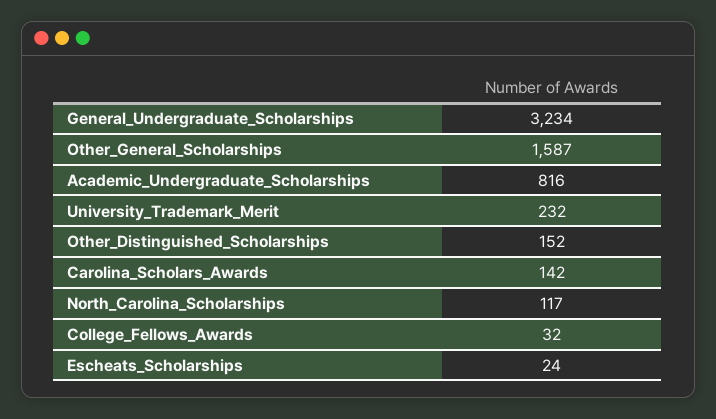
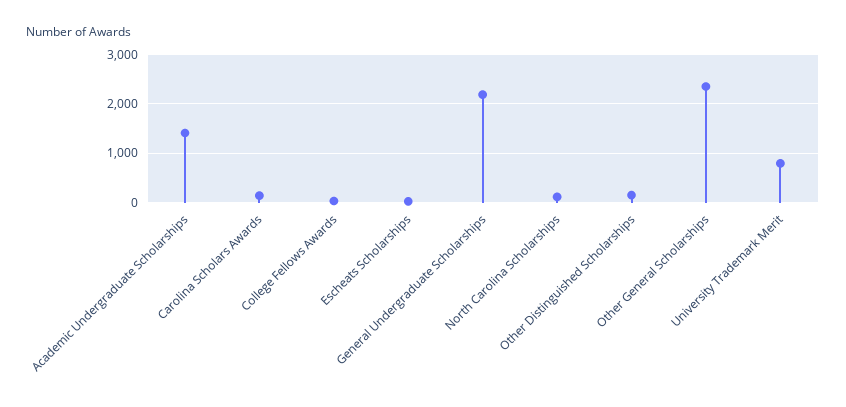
  {
-   "General_Undergraduate_Scholarships": 3234,
+   "General_Undergraduate_Scholarships": 2200,
-   "Other_General_Scholarships": 1587,
+   "Other_General_Scholarships": 2400,
-   "Academic_Undergraduate_Scholarships": 816,
+   "Academic_Undergraduate_Scholarships": 1400,
-   "University_Trademark_Merit": 232,
+   "University_Trademark_Merit": 800,
    "Other_Distinguished_Scholarships": 152,
    "Carolina_Scholars_Awards": 142,
    "North_Carolina_Scholarships": 117,
    "College_Fellows_Awards": 32,
    "Escheats_Scholarships": 24
  }

